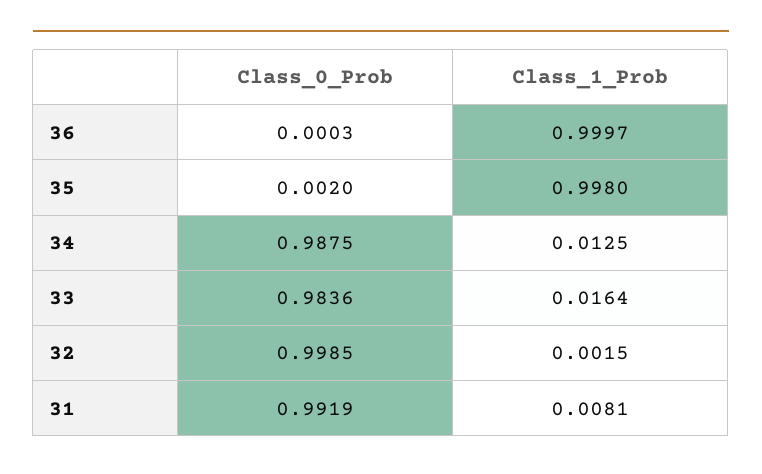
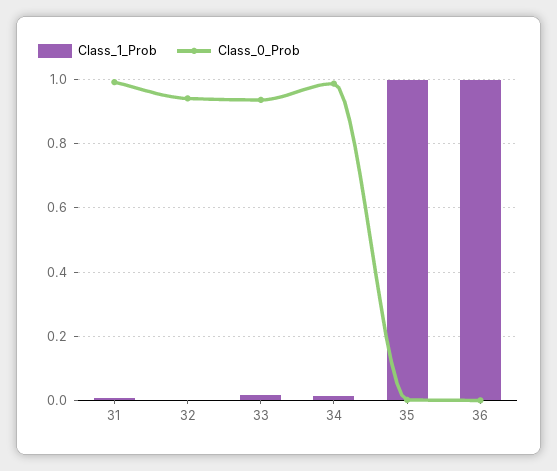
  {
    "Class_0_Prob": {
      "36": 0.0003,
      "35": 0.002,
      "34": 0.9875,
-     "33": 0.9836,
+     "33": 0.94,
-     "32": 0.9985,
+     "32": 0.94,
      "31": 0.9919
    },
    "Class_1_Prob": {
      "36": 0.9997,
      "35": 0.998,
      "34": 0.0125,
      "33": 0.0164,
      "32": 0.0015,
      "31": 0.0081
    }
  }

